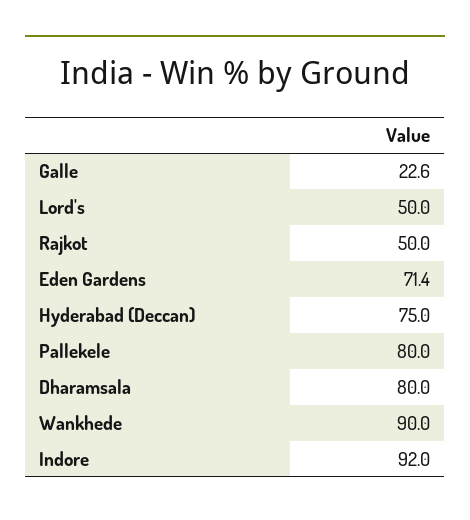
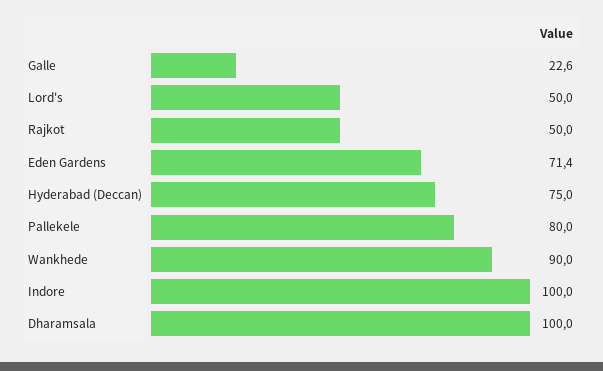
  {
    "Galle": 22.6,
    "Lord's": 50,
    "Rajkot": 50,
    "Eden Gardens": 71.4,
    "Hyderabad (Deccan)": 75,
    "Pallekele": 80,
-   "Dharamsala": 80,
+   "Dharamsala": 100,
    "Wankhede": 90,
-   "Indore": 92
+   "Indore": 100
  }

